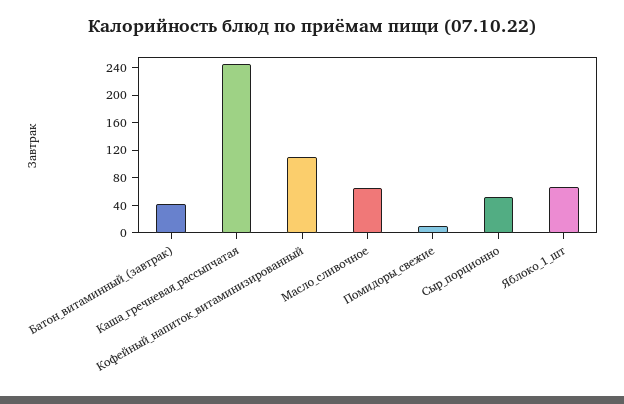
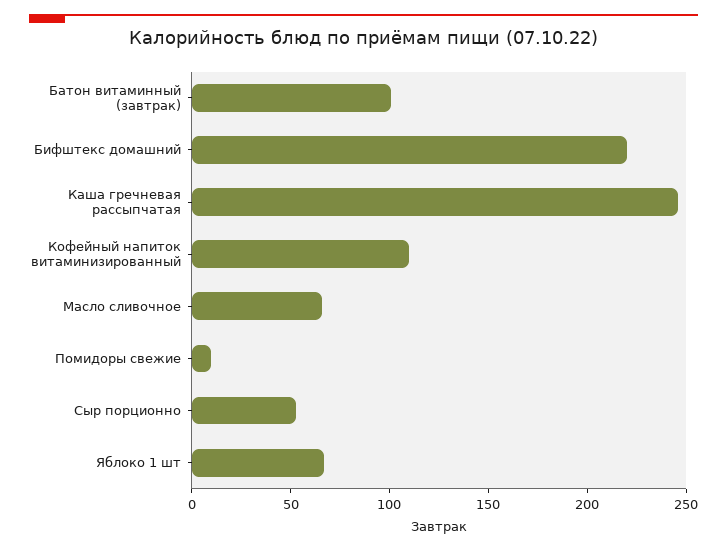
  {
-   "Батон_витаминный_(завтрак)": 40,
+   "Батон_витаминный_(завтрак)": 100,
    "Каша_гречневая_рассыпчатая": 250,
    "Кофейный_напиток_витаминизированный": 110,
    "Масло_сливочное": 70,
    "Помидоры_свежие": 10,
    "Сыр_порционно": 50,
-   "Яблоко_1_шт": 70
+   "Яблоко_1_шт": 70,
+   "Бифштекс домашний": 220
  }

